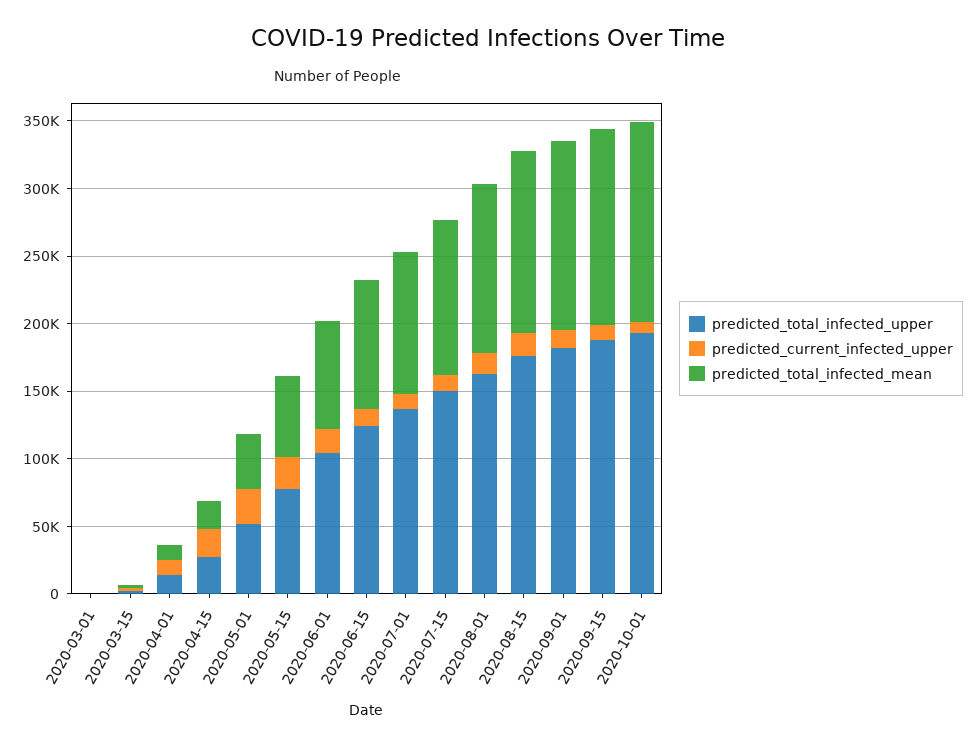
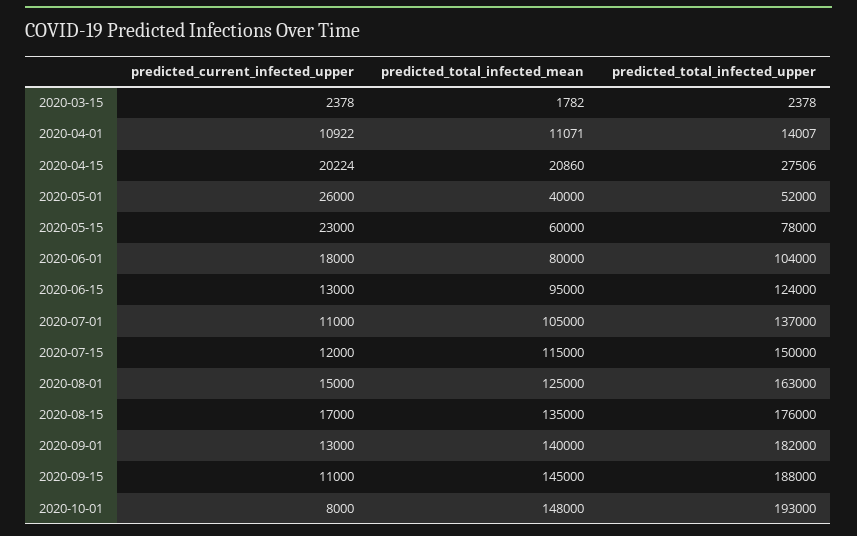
  {
    "predicted_total_infected_upper": {
-     "2020-03-01": 0,
      "2020-03-15": 2378,
      "2020-04-01": 14007,
      "2020-04-15": 27506,
      "2020-05-01": 52000,
      "2020-05-15": 78000,
      "2020-06-01": 104000,
      "2020-06-15": 124000,
      "2020-07-01": 137000,
      "2020-07-15": 150000,
      "2020-08-01": 163000,
      "2020-08-15": 176000,
      "2020-09-01": 182000,
      "2020-09-15": 188000,
      "2020-10-01": 193000
    },
    "predicted_current_infected_upper": {
-     "2020-03-01": 0,
      "2020-03-15": 2378,
      "2020-04-01": 10922,
      "2020-04-15": 20224,
      "2020-05-01": 26000,
      "2020-05-15": 23000,
      "2020-06-01": 18000,
      "2020-06-15": 13000,
      "2020-07-01": 11000,
      "2020-07-15": 12000,
      "2020-08-01": 15000,
      "2020-08-15": 17000,
      "2020-09-01": 13000,
      "2020-09-15": 11000,
      "2020-10-01": 8000
    },
    "predicted_total_infected_mean": {
-     "2020-03-01": 0,
      "2020-03-15": 1782,
      "2020-04-01": 11071,
      "2020-04-15": 20860,
      "2020-05-01": 40000,
      "2020-05-15": 60000,
      "2020-06-01": 80000,
      "2020-06-15": 95000,
      "2020-07-01": 105000,
      "2020-07-15": 115000,
      "2020-08-01": 125000,
      "2020-08-15": 135000,
      "2020-09-01": 140000,
      "2020-09-15": 145000,
      "2020-10-01": 148000
    }
  }

